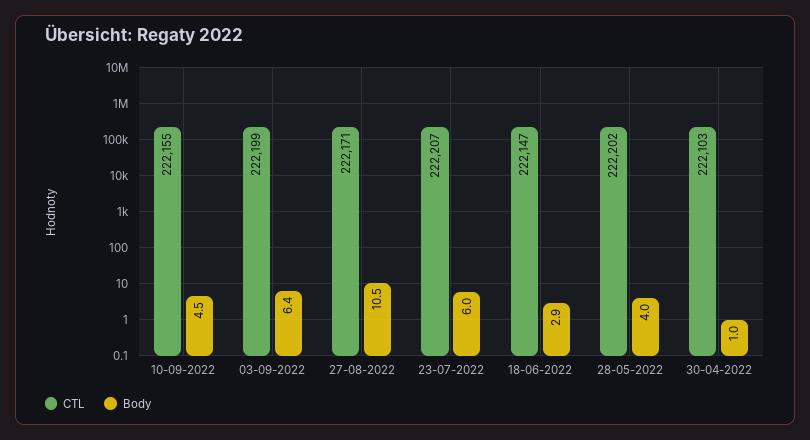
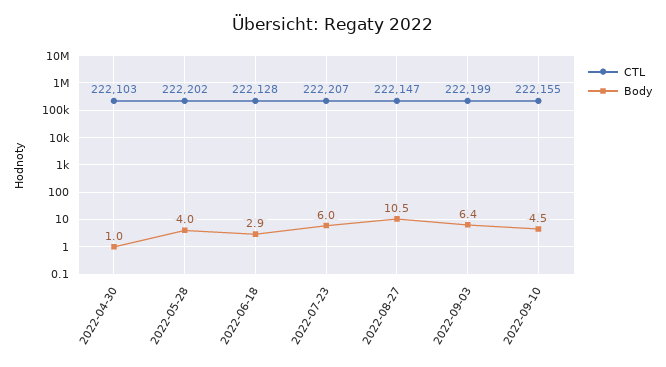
  {
    "CTL": {
      "10-09-2022": 222155,
      "03-09-2022": 222199,
-     "27-08-2022": 222171,
+     "27-08-2022": 222147,
      "23-07-2022": 222207,
-     "18-06-2022": 222147,
+     "18-06-2022": 222128,
      "28-05-2022": 222202,
      "30-04-2022": 222103
    },
    "Body": {
      "10-09-2022": 4.5,
      "03-09-2022": 6.4,
      "27-08-2022": 10.5,
      "23-07-2022": 6,
      "18-06-2022": 2.9,
      "28-05-2022": 4,
      "30-04-2022": 1
    }
  }

